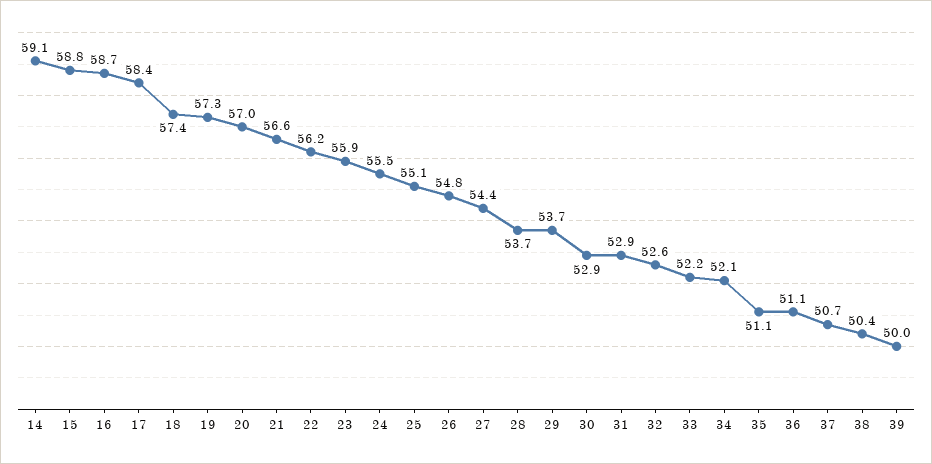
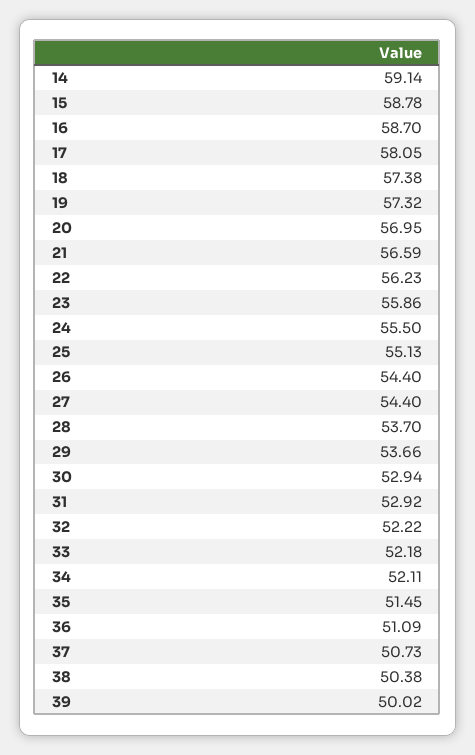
  {
    "14": 59.14,
    "15": 58.78,
    "16": 58.7,
-   "17": 58.4,
+   "17": 58.05,
    "18": 57.38,
    "19": 57.32,
    "20": 56.95,
    "21": 56.59,
    "22": 56.23,
    "23": 55.86,
    "24": 55.5,
    "25": 55.13,
-   "26": 54.8,
+   "26": 54.4,
    "27": 54.4,
    "28": 53.7,
    "29": 53.66,
    "30": 52.94,
    "31": 52.92,
-   "32": 52.6,
+   "32": 52.22,
    "33": 52.18,
    "34": 52.11,
-   "35": 51.1,
+   "35": 51.45,
    "36": 51.09,
    "37": 50.73,
    "38": 50.38,
    "39": 50.02
  }

